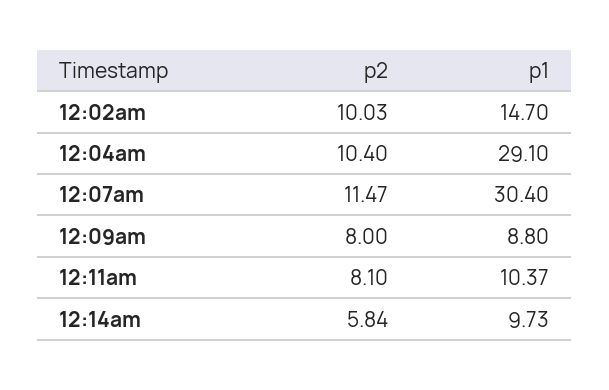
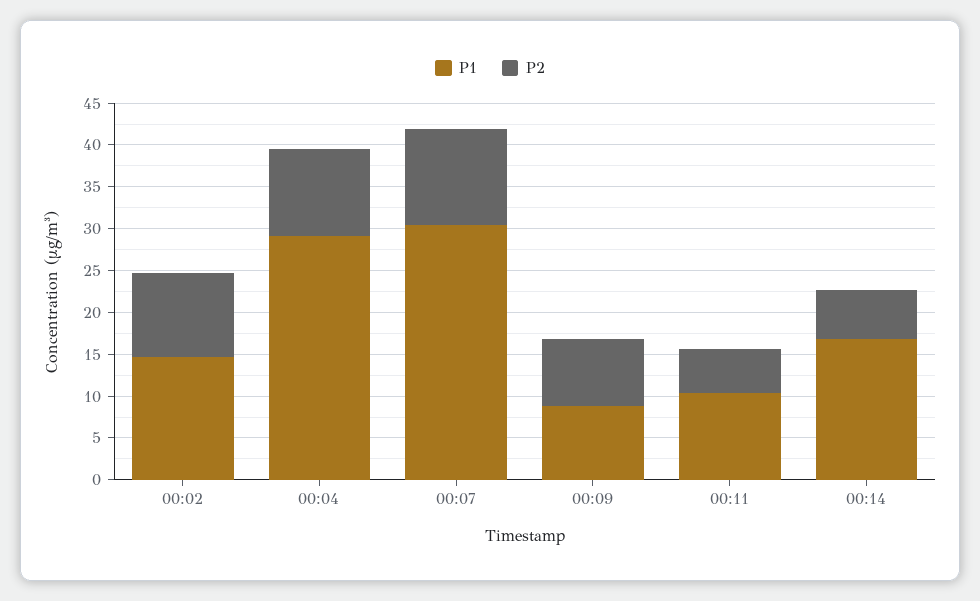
  {
    "p2": {
      "12:02am": 10.03,
      "12:04am": 10.4,
      "12:07am": 11.47,
      "12:09am": 8,
-     "12:11am": 8.1,
+     "12:11am": 5,
      "12:14am": 5.84
    },
    "p1": {
      "12:02am": 14.7,
      "12:04am": 29.1,
      "12:07am": 30.4,
      "12:09am": 8.8,
      "12:11am": 10.37,
-     "12:14am": 9.73
+     "12:14am": 17
    }
  }

